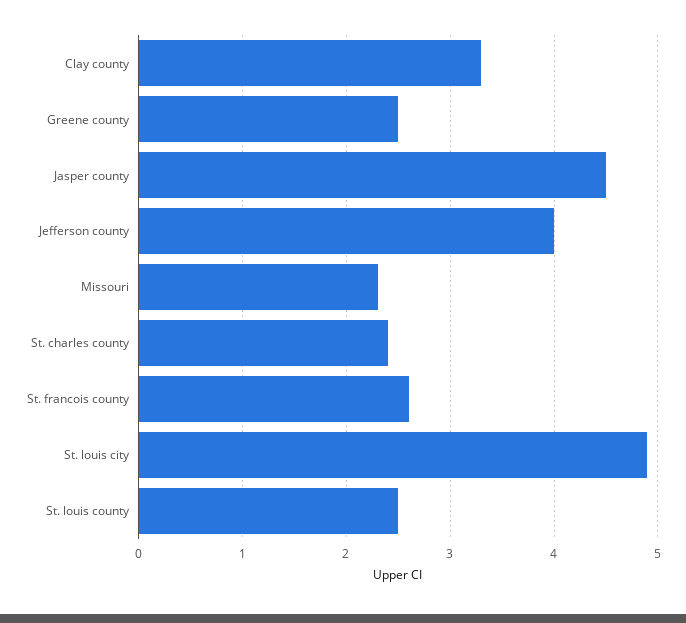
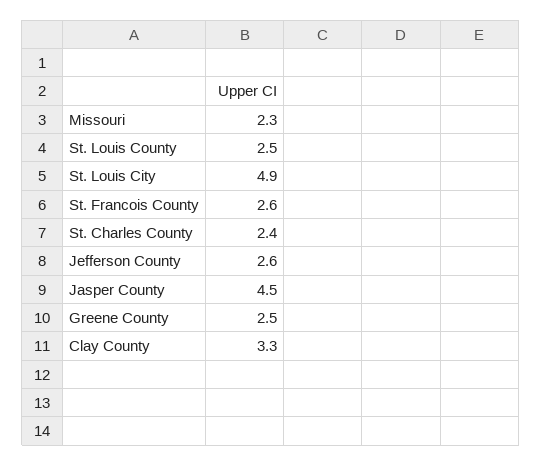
  {
    "Clay county": 3.3,
    "Greene county": 2.5,
    "Jasper county": 4.5,
-   "Jefferson county": 4,
+   "Jefferson county": 2.6,
    "Missouri": 2.3,
    "St. charles county": 2.4,
    "St. francois county": 2.6,
    "St. louis city": 4.9,
    "St. louis county": 2.5
  }

